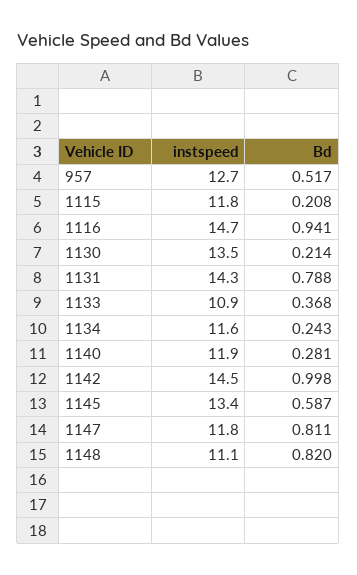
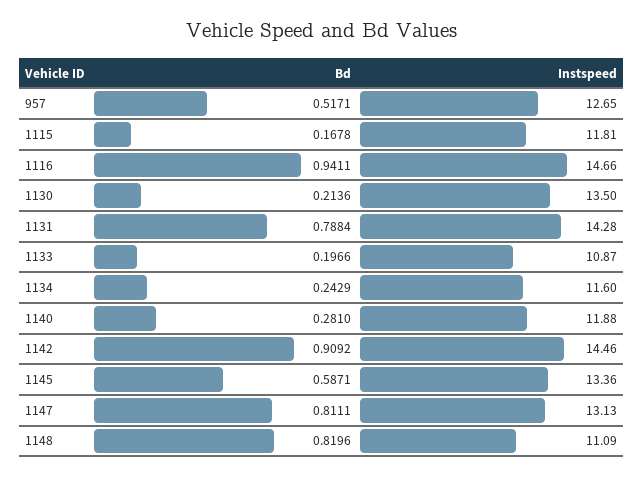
  {
    "instspeed": {
      "957": 12.65,
      "1115": 11.81,
      "1116": 14.66,
      "1130": 13.5,
      "1131": 14.28,
      "1133": 10.87,
      "1134": 11.6,
      "1140": 11.88,
      "1142": 14.46,
      "1145": 13.36,
-     "1147": 11.8,
+     "1147": 13.13,
      "1148": 11.09
    },
    "Bd": {
      "957": 0.5171,
-     "1115": 0.208,
+     "1115": 0.1678,
      "1116": 0.9411,
      "1130": 0.2136,
      "1131": 0.7884,
-     "1133": 0.368,
+     "1133": 0.1966,
      "1134": 0.2429,
      "1140": 0.281,
-     "1142": 0.998,
+     "1142": 0.9092,
      "1145": 0.5871,
      "1147": 0.8111,
      "1148": 0.8196
    }
  }

